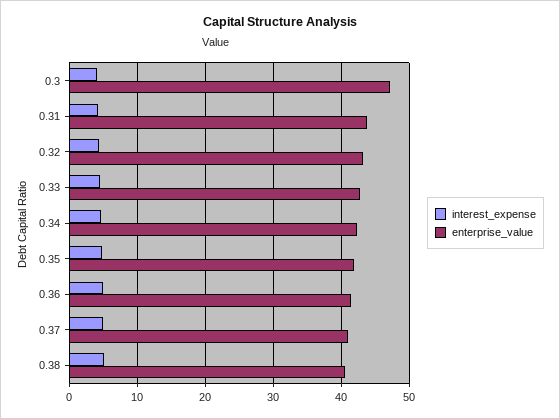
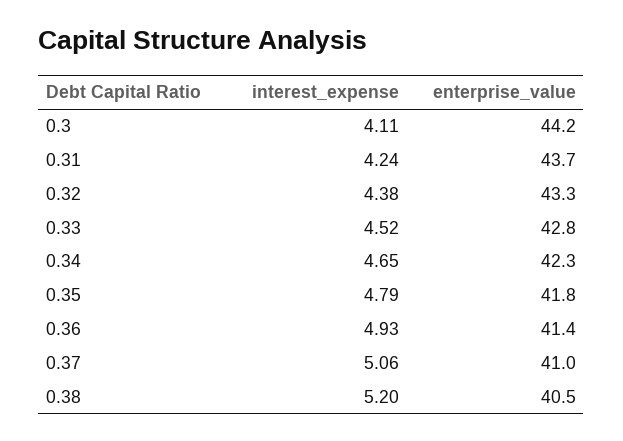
  {
    "interest_expense": {
      "0.3": 4.11,
      "0.31": 4.24,
      "0.32": 4.38,
      "0.33": 4.52,
      "0.34": 4.65,
      "0.35": 4.79,
      "0.36": 4.93,
      "0.37": 5.06,
      "0.38": 5.2
    },
    "enterprise_value": {
-     "0.3": 47,
+     "0.3": 44.2,
      "0.31": 43.7,
      "0.32": 43.3,
      "0.33": 42.8,
      "0.34": 42.3,
      "0.35": 41.8,
      "0.36": 41.4,
      "0.37": 41,
      "0.38": 40.5
    }
  }

